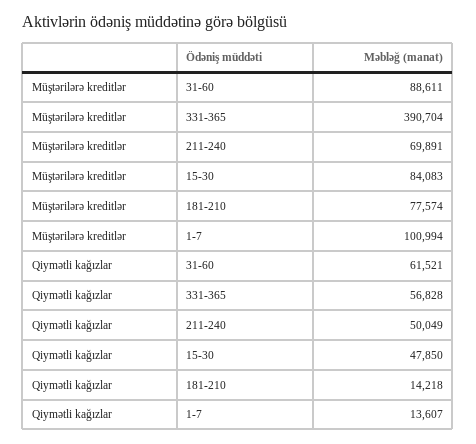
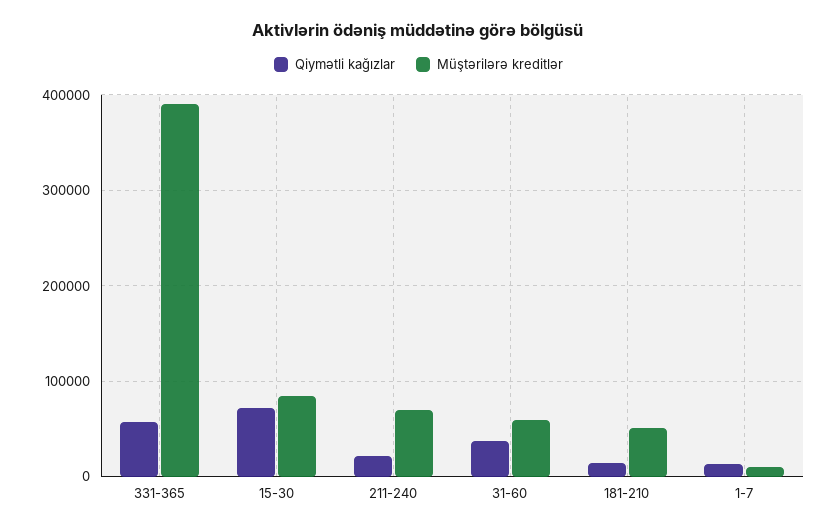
  {
    "Müştərilərə kreditlər": {
-     "31-60": 88611,
+     "31-60": 60000,
      "331-365": 390704,
      "211-240": 69891,
      "15-30": 84083,
-     "181-210": 77574,
+     "181-210": 50000,
-     "1-7": 100994
+     "1-7": 10000
    },
    "Qiymətli kağızlar": {
-     "31-60": 61521,
+     "31-60": 40000,
      "331-365": 56828,
-     "211-240": 50049,
+     "211-240": 20000,
-     "15-30": 47850,
+     "15-30": 70000,
      "181-210": 14218,
      "1-7": 13607
    }
  }

